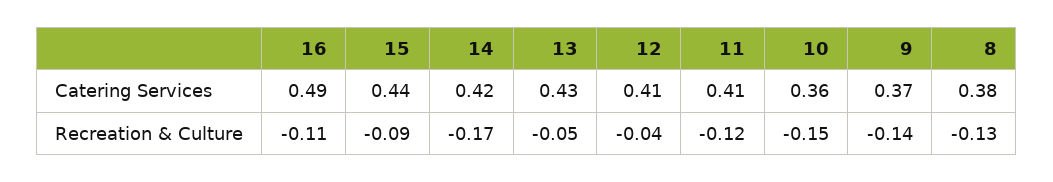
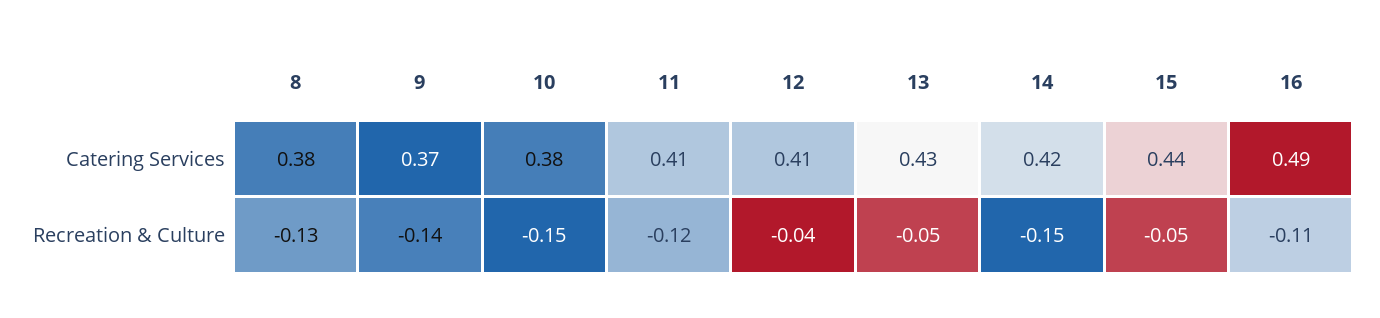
  {
    "16": {
      "Catering Services": 0.49,
      "Recreation & Culture": -0.11
    },
    "15": {
      "Catering Services": 0.44,
-     "Recreation & Culture": -0.09
+     "Recreation & Culture": -0.05
    },
    "14": {
      "Catering Services": 0.42,
-     "Recreation & Culture": -0.17
+     "Recreation & Culture": -0.15
    },
    "13": {
      "Catering Services": 0.43,
      "Recreation & Culture": -0.05
    },
    "12": {
      "Catering Services": 0.41,
      "Recreation & Culture": -0.04
    },
    "11": {
      "Catering Services": 0.41,
      "Recreation & Culture": -0.12
    },
    "10": {
-     "Catering Services": 0.36,
+     "Catering Services": 0.38,
      "Recreation & Culture": -0.15
    },
    "9": {
      "Catering Services": 0.37,
      "Recreation & Culture": -0.14
    },
    "8": {
      "Catering Services": 0.38,
      "Recreation & Culture": -0.13
    }
  }

